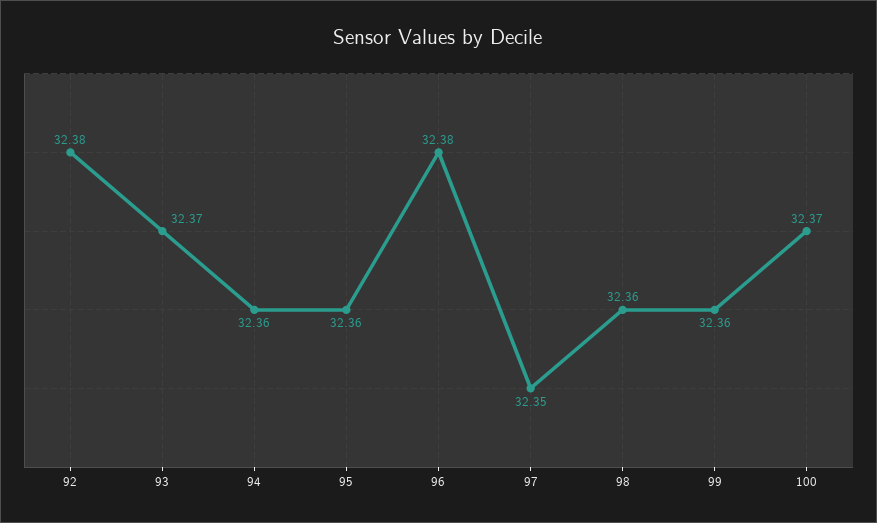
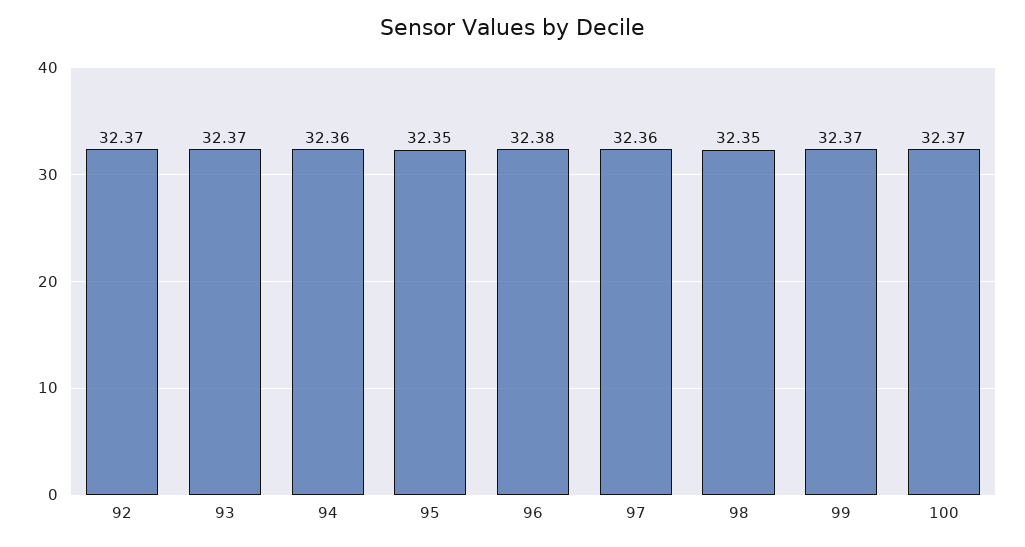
  {
-   "92": 32.38,
+   "92": 32.37,
    "93": 32.37,
    "94": 32.36,
-   "95": 32.36,
+   "95": 32.35,
    "96": 32.38,
-   "97": 32.35,
+   "97": 32.36,
-   "98": 32.36,
+   "98": 32.35,
-   "99": 32.36,
+   "99": 32.37,
    "100": 32.37
  }

